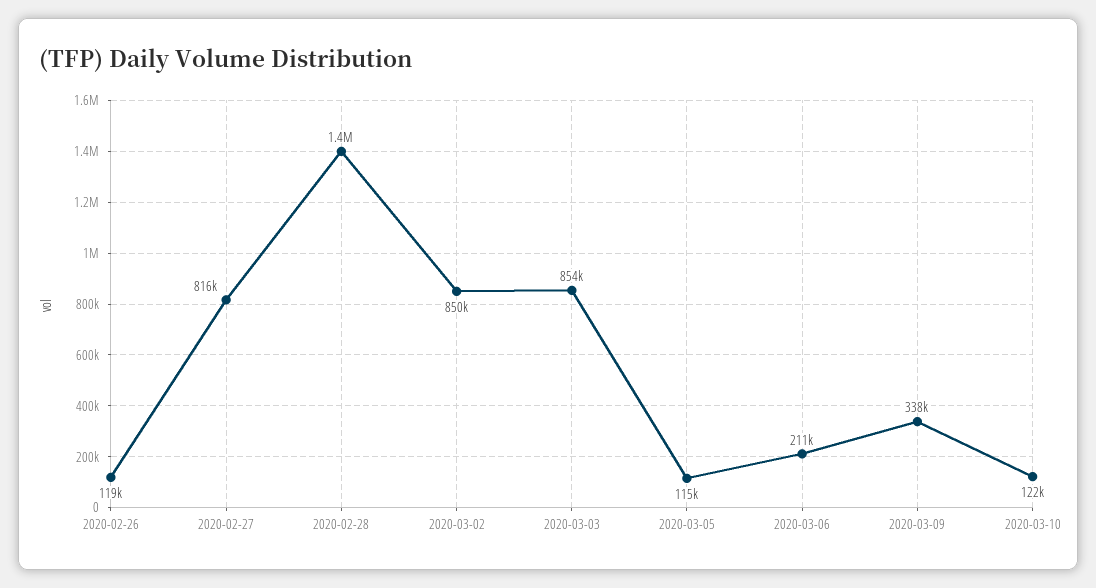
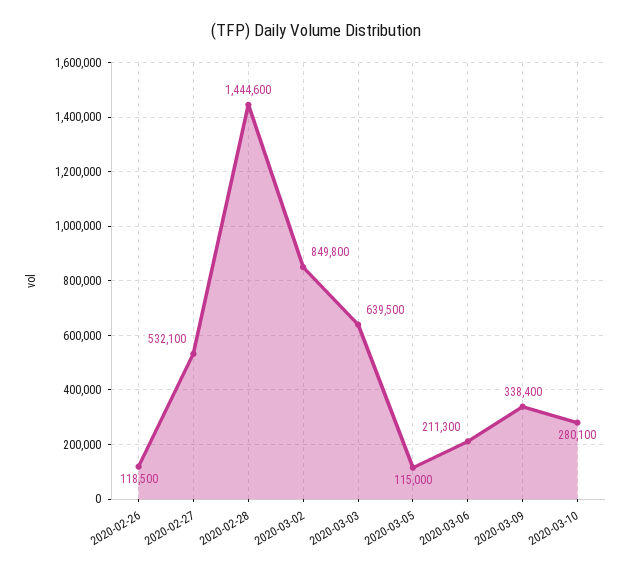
  {
    "2020-02-26": 118500,
-   "2020-02-27": 816000,
+   "2020-02-27": 532100,
    "2020-02-28": 1444600,
    "2020-03-02": 849800,
-   "2020-03-03": 854000,
+   "2020-03-03": 639500,
    "2020-03-05": 115000,
    "2020-03-06": 211300,
    "2020-03-09": 338400,
-   "2020-03-10": 122000
+   "2020-03-10": 280100
  }

